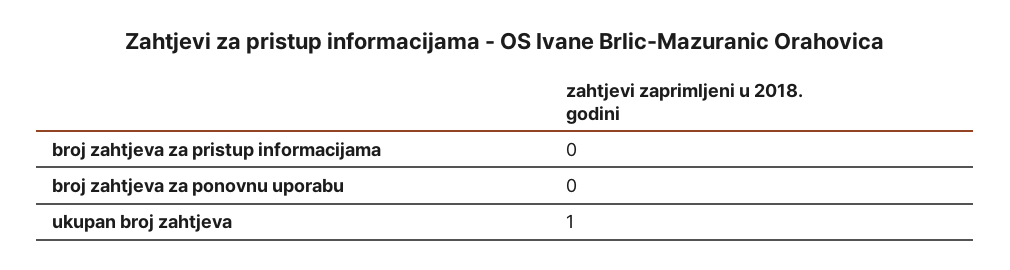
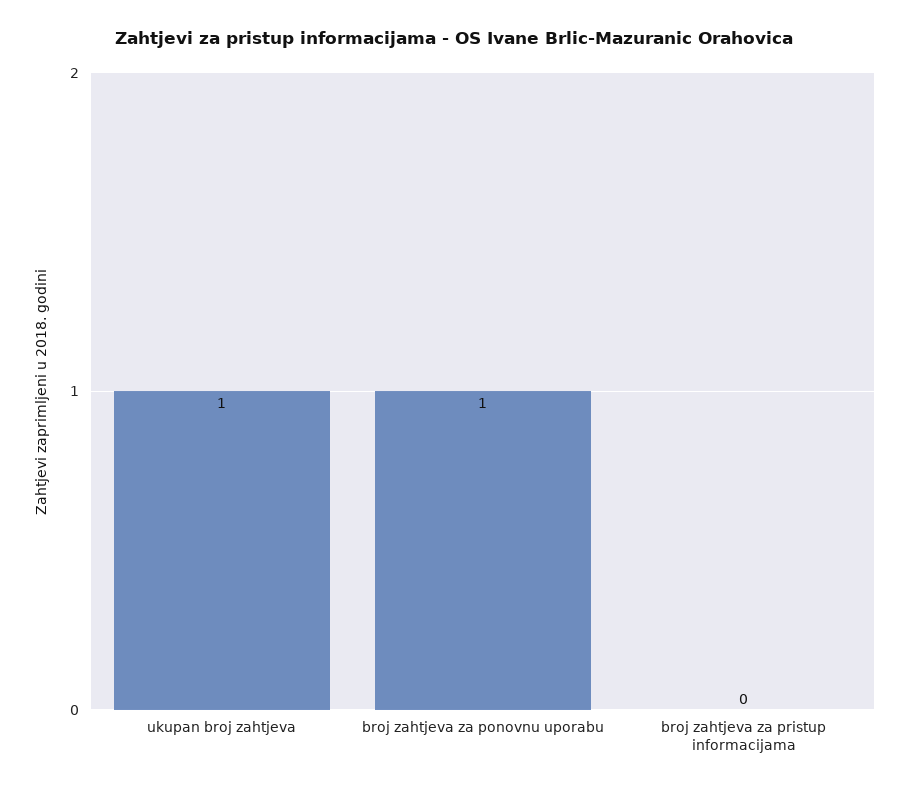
  {
    "broj zahtjeva za pristup informacijama": 0,
-   "broj zahtjeva za ponovnu uporabu": 0,
+   "broj zahtjeva za ponovnu uporabu": 1,
    "ukupan broj zahtjeva": 1
  }

